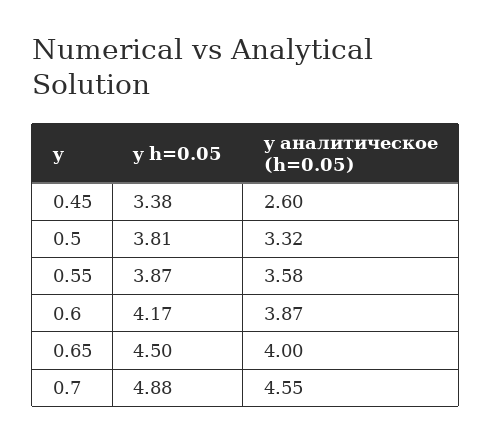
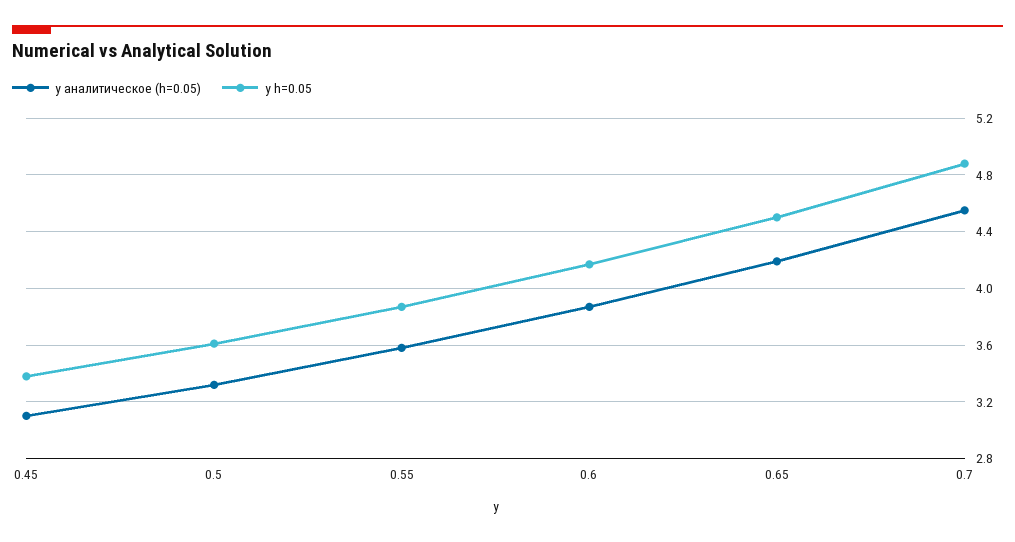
  {
    "y h=0.05": {
      "0.45": 3.38,
-     "0.5": 3.81,
+     "0.5": 3.6,
      "0.55": 3.87,
      "0.6": 4.17,
      "0.65": 4.5,
      "0.7": 4.88
    },
    "y аналитическое (h=0.05)": {
-     "0.45": 2.6,
+     "0.45": 3.1,
      "0.5": 3.32,
      "0.55": 3.58,
      "0.6": 3.87,
-     "0.65": 4,
+     "0.65": 4.2,
      "0.7": 4.55
    }
  }

